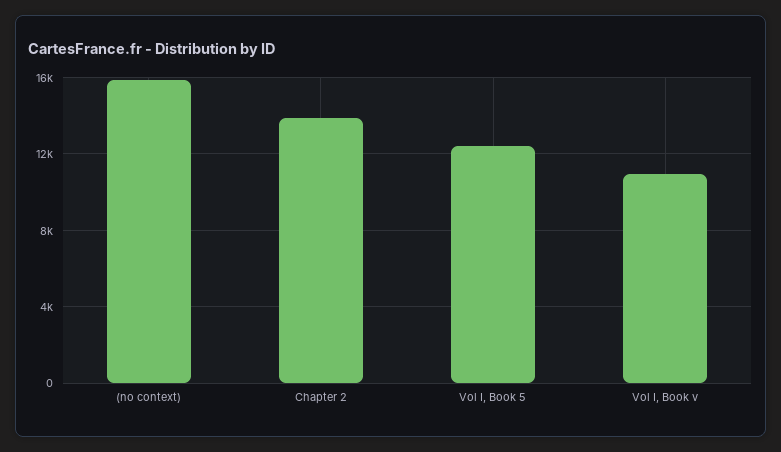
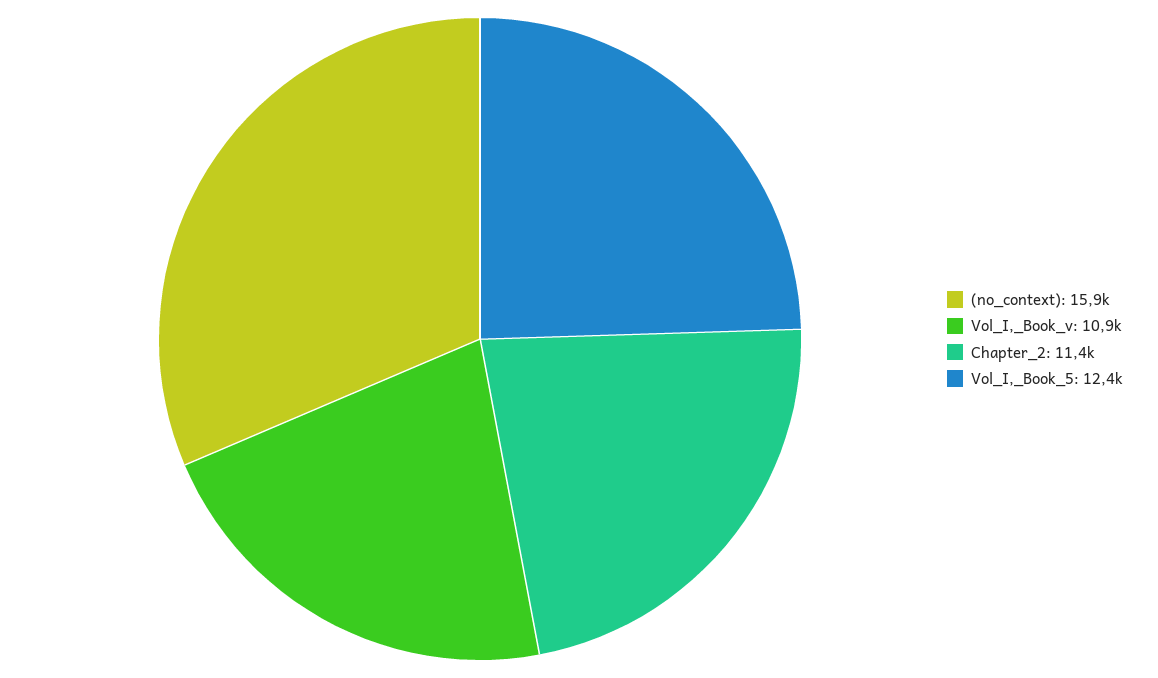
  {
    "(no context)": 15900,
-   "Chapter 2": 14000,
+   "Chapter 2": 11400,
    "Vol I, Book 5": 12400,
    "Vol I, Book v": 10900
  }

